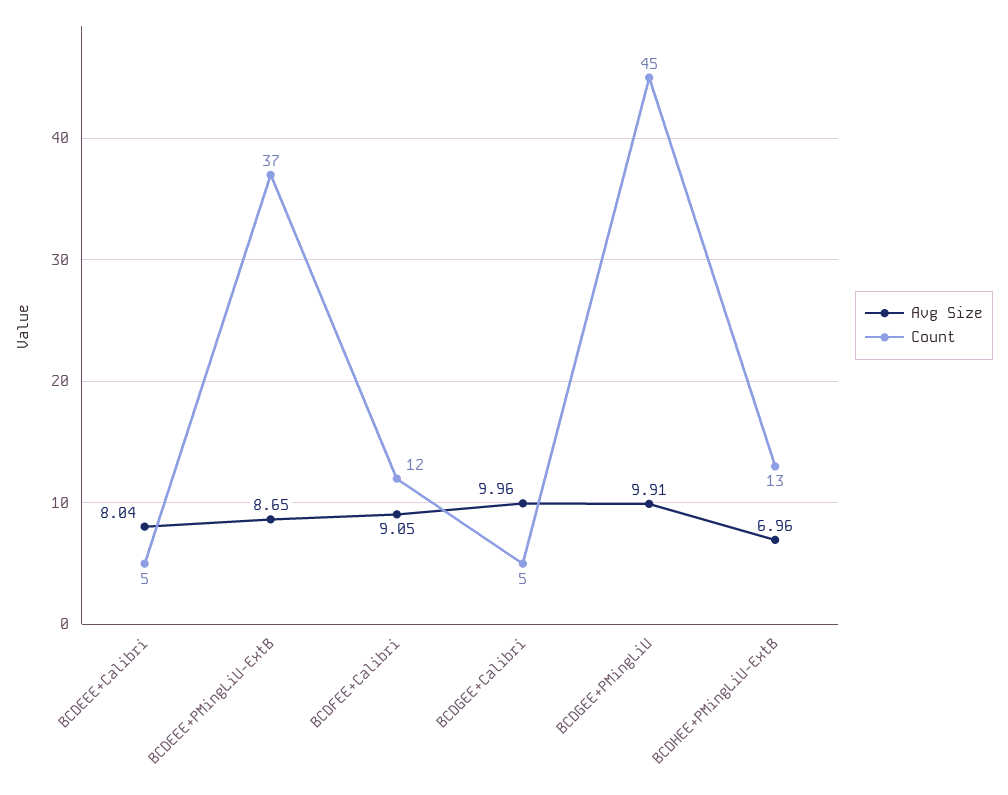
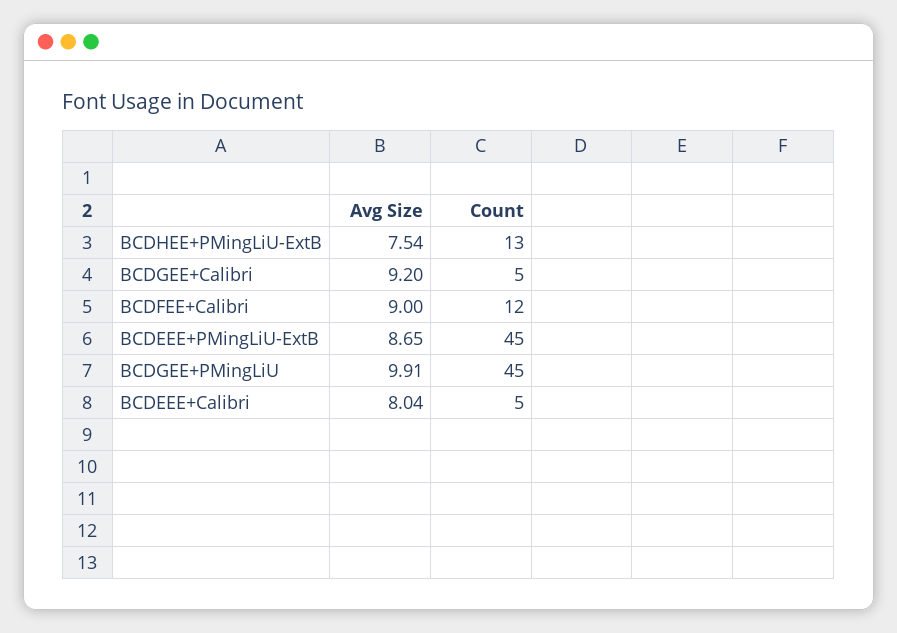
  {
    "Avg Size": {
      "BCDEEE+Calibri": 8.04,
      "BCDEEE+PMingLiU-ExtB": 8.65,
-     "BCDFEE+Calibri": 9.05,
+     "BCDFEE+Calibri": 9,
-     "BCDGEE+Calibri": 9.96,
+     "BCDGEE+Calibri": 9.2,
      "BCDGEE+PMingLiU": 9.91,
-     "BCDHEE+PMingLiU-ExtB": 6.96
+     "BCDHEE+PMingLiU-ExtB": 7.54
    },
    "Count": {
      "BCDEEE+Calibri": 5,
-     "BCDEEE+PMingLiU-ExtB": 37,
+     "BCDEEE+PMingLiU-ExtB": 45,
      "BCDFEE+Calibri": 12,
      "BCDGEE+Calibri": 5,
      "BCDGEE+PMingLiU": 45,
      "BCDHEE+PMingLiU-ExtB": 13
    }
  }

